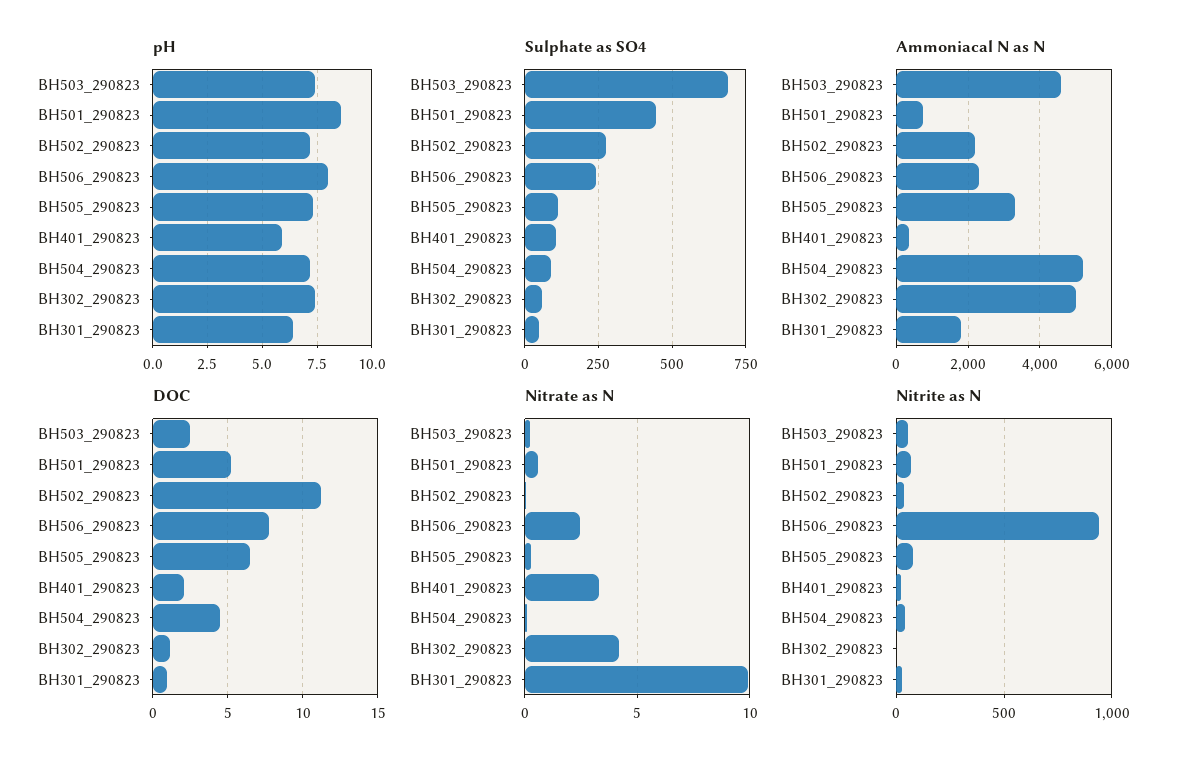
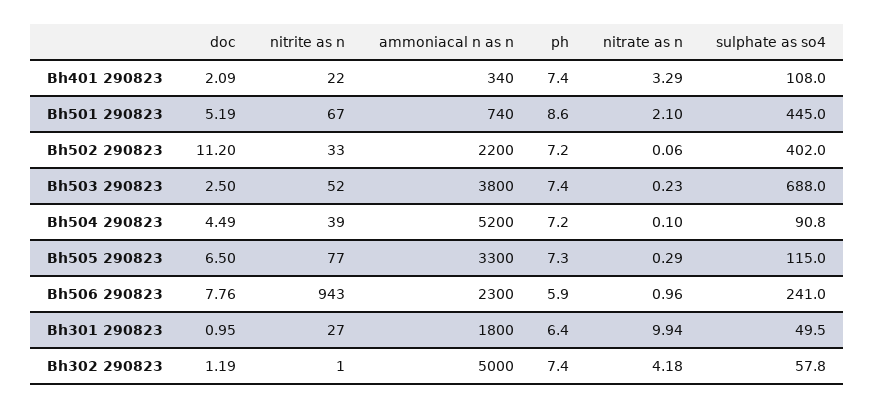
  {
    "pH": {
      "BH503_290823": 7.4,
      "BH501_290823": 8.6,
      "BH502_290823": 7.2,
-     "BH506_290823": 8,
+     "BH506_290823": 5.9,
      "BH505_290823": 7.3,
-     "BH401_290823": 6,
+     "BH401_290823": 7.4,
      "BH504_290823": 7.2,
      "BH302_290823": 7.4,
      "BH301_290823": 6.4
    },
    "Sulphate as SO4": {
      "BH503_290823": 688,
      "BH501_290823": 445,
-     "BH502_290823": 275,
+     "BH502_290823": 402,
      "BH506_290823": 241,
      "BH505_290823": 115,
      "BH401_290823": 108,
      "BH504_290823": 90.8,
      "BH302_290823": 57.8,
      "BH301_290823": 49.5
    },
    "Ammoniacal N as N": {
-     "BH503_290823": 4600,
+     "BH503_290823": 3800,
      "BH501_290823": 740,
      "BH502_290823": 2200,
      "BH506_290823": 2300,
      "BH505_290823": 3300,
      "BH401_290823": 340,
      "BH504_290823": 5200,
      "BH302_290823": 5000,
      "BH301_290823": 1800
    },
    "DOC": {
      "BH503_290823": 2.5,
      "BH501_290823": 5.19,
      "BH502_290823": 11.2,
      "BH506_290823": 7.76,
      "BH505_290823": 6.5,
      "BH401_290823": 2.09,
      "BH504_290823": 4.49,
      "BH302_290823": 1.19,
      "BH301_290823": 0.95
    },
    "Nitrate as N": {
      "BH503_290823": 0.23,
-     "BH501_290823": 0.5,
+     "BH501_290823": 2.1,
      "BH502_290823": 0.06,
-     "BH506_290823": 2.5,
+     "BH506_290823": 0.96,
      "BH505_290823": 0.29,
      "BH401_290823": 3.29,
      "BH504_290823": 0.1,
      "BH302_290823": 4.18,
      "BH301_290823": 9.94
    },
    "Nitrite as N": {
      "BH503_290823": 52,
      "BH501_290823": 67,
      "BH502_290823": 33,
      "BH506_290823": 943,
      "BH505_290823": 77,
      "BH401_290823": 22,
      "BH504_290823": 39,
      "BH302_290823": 1,
      "BH301_290823": 27
    }
  }

